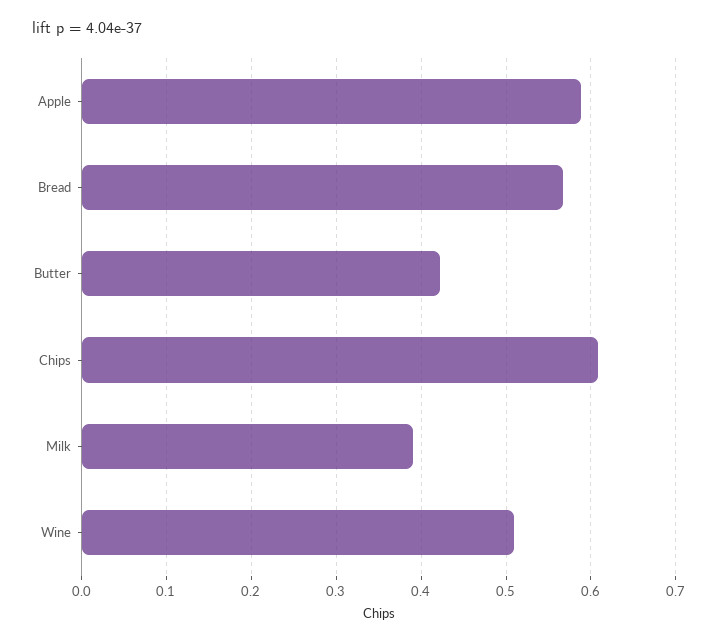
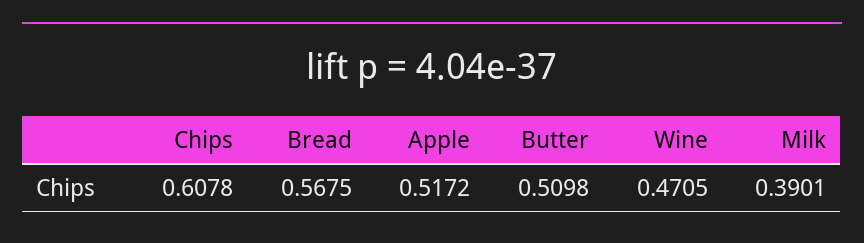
  {
-   "Apple": 0.59,
+   "Apple": 0.5172,
    "Bread": 0.5675,
-   "Butter": 0.42,
+   "Butter": 0.5098,
    "Chips": 0.6078,
    "Milk": 0.3901,
-   "Wine": 0.51
+   "Wine": 0.4705
  }

